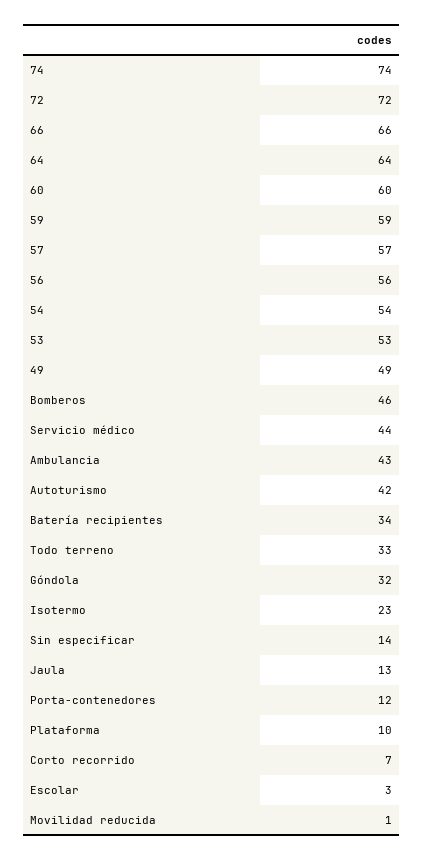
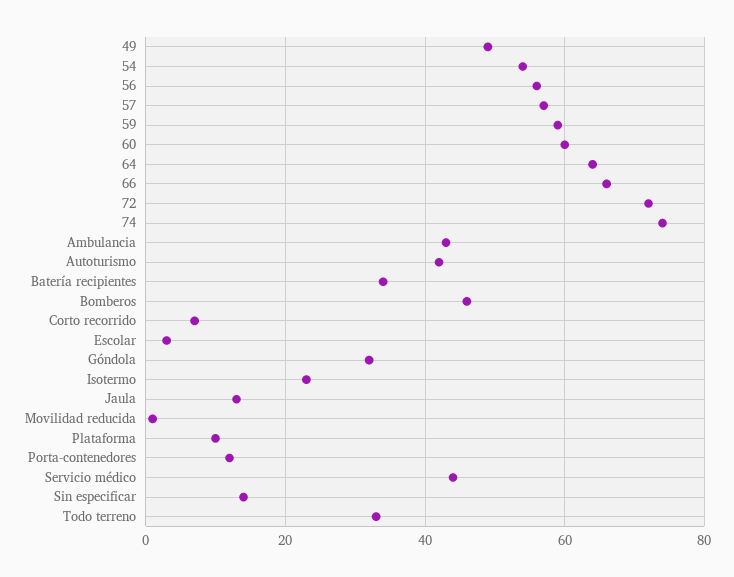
  {
    "74": 74,
    "72": 72,
    "66": 66,
    "64": 64,
    "60": 60,
    "59": 59,
    "57": 57,
    "56": 56,
    "54": 54,
-   "53": 53,
    "49": 49,
    "Bomberos": 46,
    "Servicio médico": 44,
    "Ambulancia": 43,
    "Autoturismo": 42,
    "Batería recipientes": 34,
    "Todo terreno": 33,
    "Góndola": 32,
    "Isotermo": 23,
    "Sin especificar": 14,
    "Jaula": 13,
    "Porta-contenedores": 12,
    "Plataforma": 10,
    "Corto recorrido": 7,
    "Escolar": 3,
    "Movilidad reducida": 1
  }

